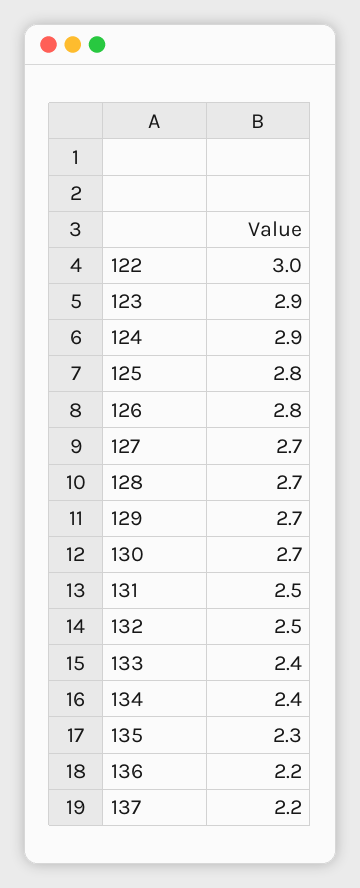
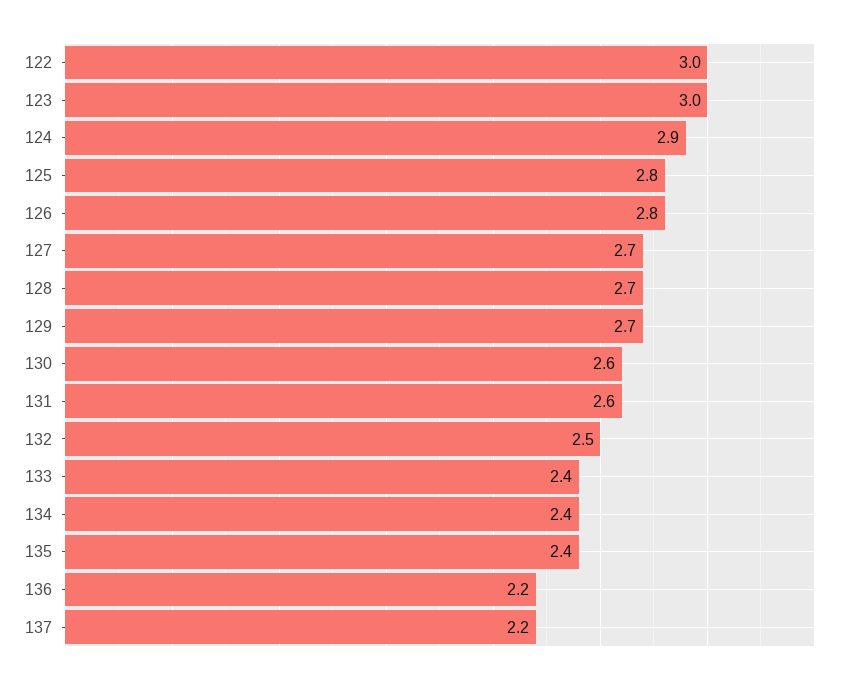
  {
    "122": 3,
-   "123": 2.9,
+   "123": 3,
    "124": 2.9,
    "125": 2.8,
    "126": 2.8,
    "127": 2.7,
    "128": 2.7,
    "129": 2.7,
-   "130": 2.7,
+   "130": 2.6,
-   "131": 2.5,
+   "131": 2.6,
    "132": 2.5,
    "133": 2.4,
    "134": 2.4,
-   "135": 2.3,
+   "135": 2.4,
    "136": 2.2,
    "137": 2.2
  }

